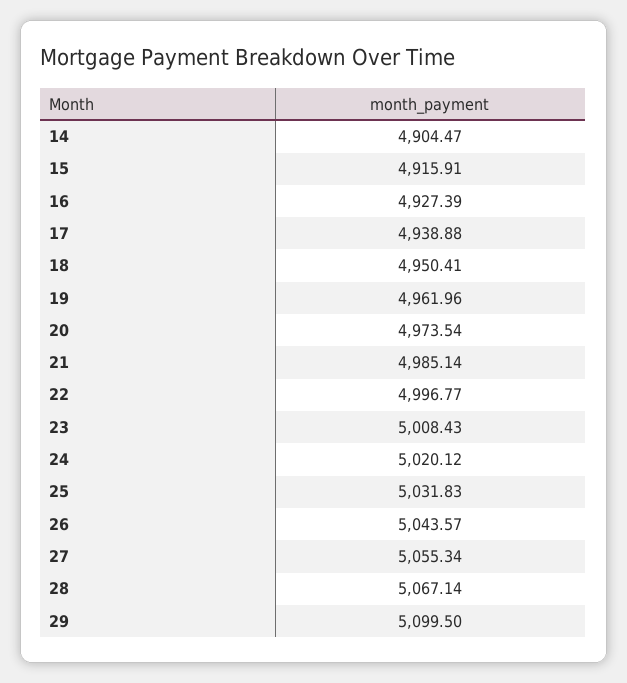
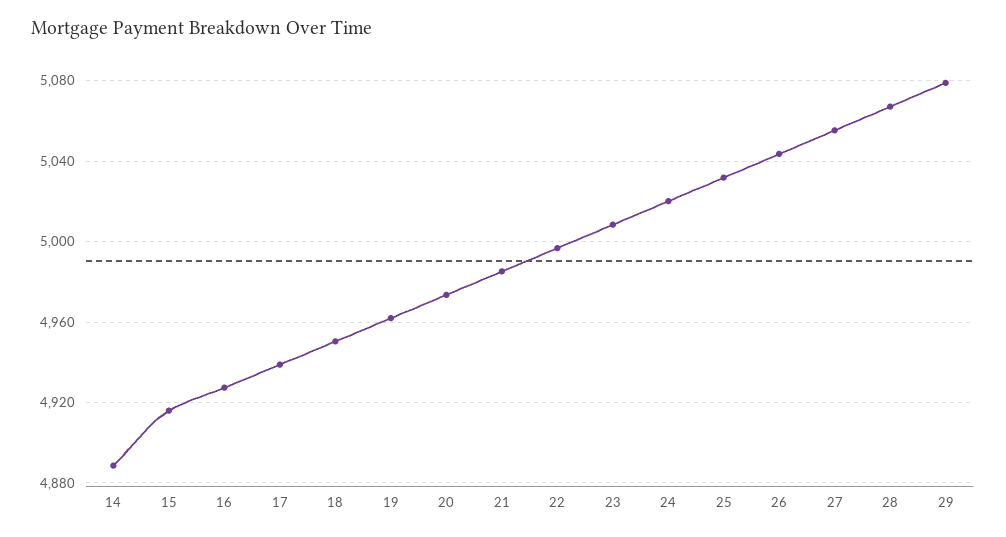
  {
-   "14": 4904.47,
+   "14": 4890,
    "15": 4915.91,
    "16": 4927.39,
    "17": 4938.88,
    "18": 4950.41,
    "19": 4961.96,
    "20": 4973.54,
    "21": 4985.14,
    "22": 4996.77,
    "23": 5008.43,
    "24": 5020.12,
    "25": 5031.83,
    "26": 5043.57,
    "27": 5055.34,
    "28": 5067.14,
-   "29": 5099.5
+   "29": 5080
  }

